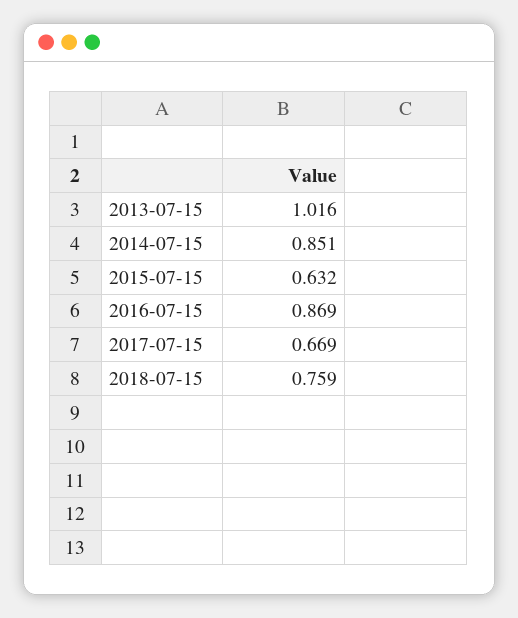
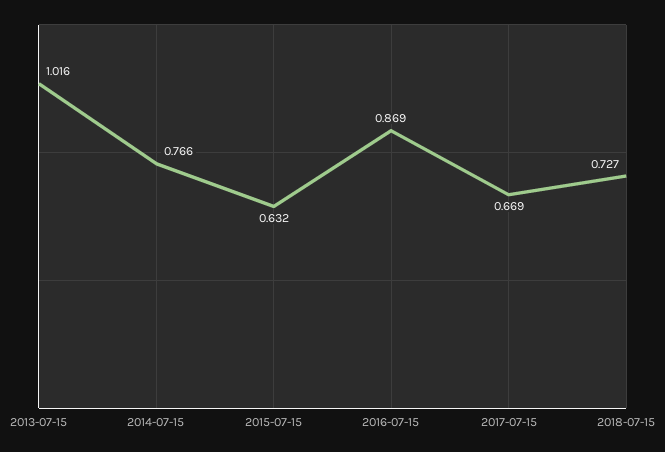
  {
    "2013-07-15": 1.016,
-   "2014-07-15": 0.851,
+   "2014-07-15": 0.766,
    "2015-07-15": 0.632,
    "2016-07-15": 0.869,
    "2017-07-15": 0.669,
-   "2018-07-15": 0.759
+   "2018-07-15": 0.727
  }

